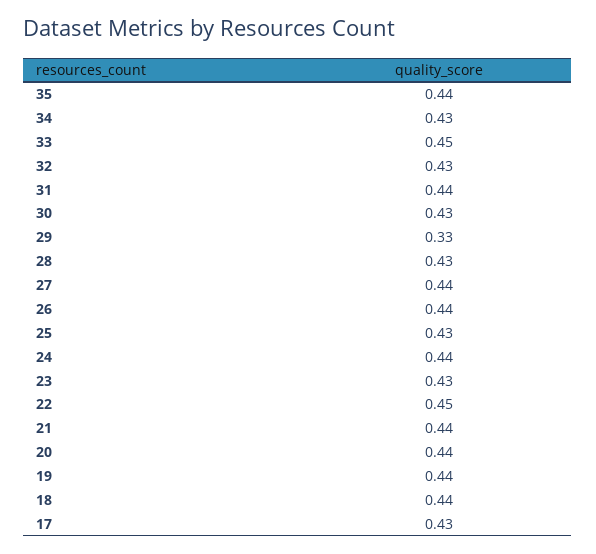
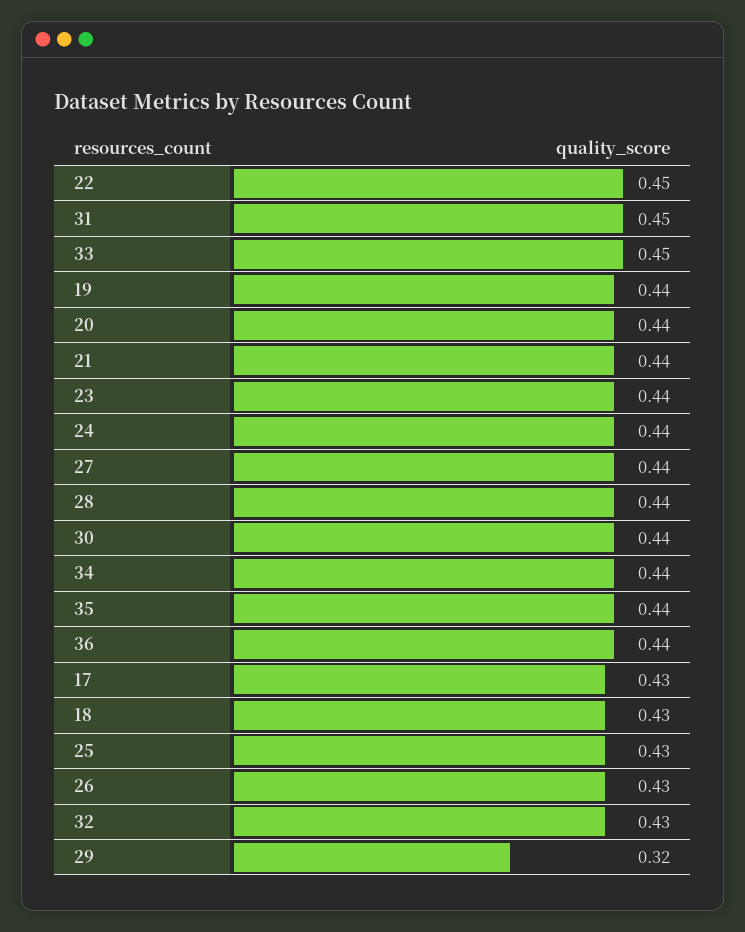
  {
    "35": 0.44,
-   "34": 0.43,
+   "34": 0.44,
    "33": 0.45,
    "32": 0.43,
-   "31": 0.44,
+   "31": 0.45,
-   "30": 0.43,
+   "30": 0.44,
-   "29": 0.33,
+   "29": 0.32,
-   "28": 0.43,
+   "28": 0.44,
    "27": 0.44,
-   "26": 0.44,
+   "26": 0.43,
    "25": 0.43,
    "24": 0.44,
-   "23": 0.43,
+   "23": 0.44,
    "22": 0.45,
    "21": 0.44,
    "20": 0.44,
    "19": 0.44,
-   "18": 0.44,
+   "18": 0.43,
-   "17": 0.43
+   "17": 0.43,
+   "36": 0.44
  }

